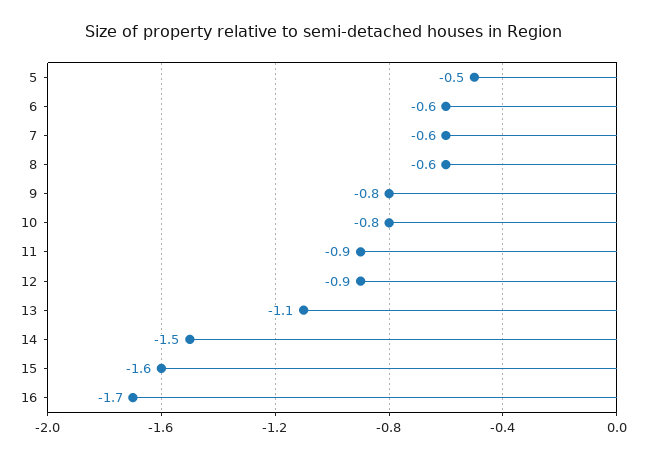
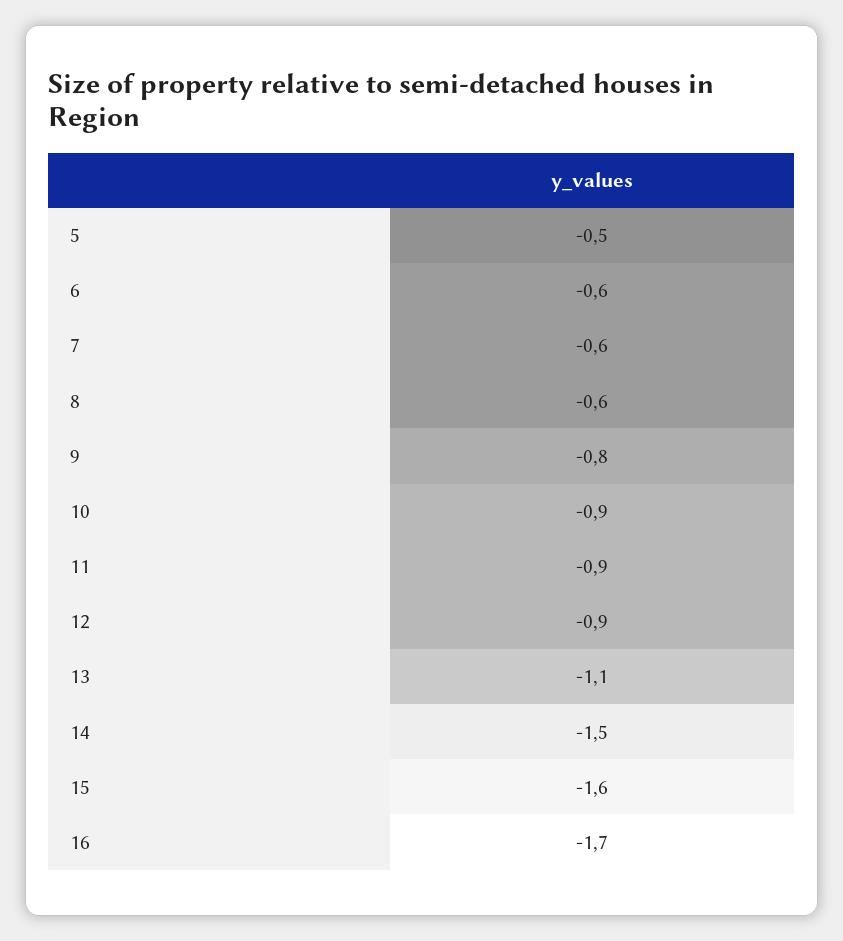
  {
    "5": -0.5,
    "6": -0.6,
    "7": -0.6,
    "8": -0.6,
    "9": -0.8,
-   "10": -0.8,
+   "10": -0.9,
    "11": -0.9,
    "12": -0.9,
    "13": -1.1,
    "14": -1.5,
    "15": -1.6,
    "16": -1.7
  }

